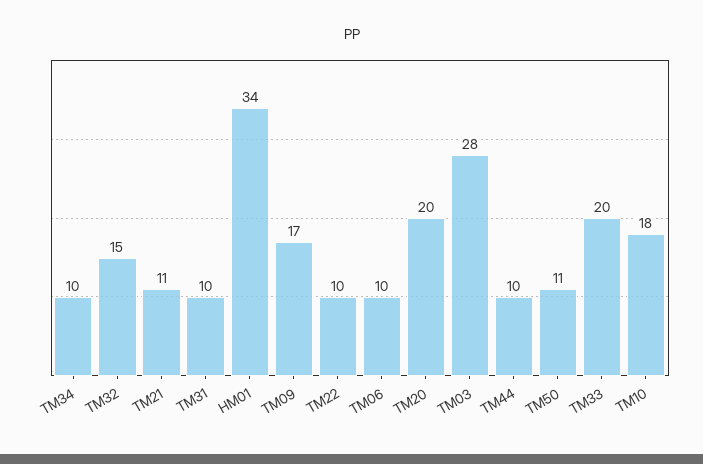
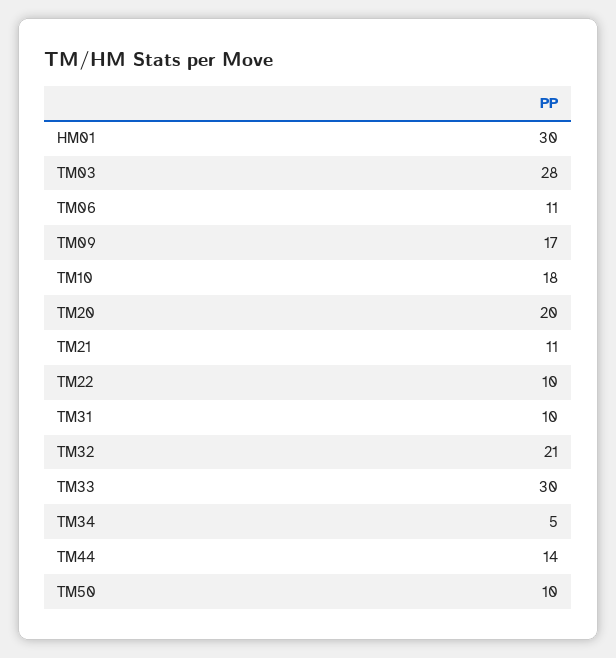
  {
-   "TM34": 10,
+   "TM34": 5,
-   "TM32": 15,
+   "TM32": 21,
    "TM21": 11,
    "TM31": 10,
-   "HM01": 34,
+   "HM01": 30,
    "TM09": 17,
    "TM22": 10,
-   "TM06": 10,
+   "TM06": 11,
    "TM20": 20,
    "TM03": 28,
-   "TM44": 10,
+   "TM44": 14,
-   "TM50": 11,
+   "TM50": 10,
-   "TM33": 20,
+   "TM33": 30,
    "TM10": 18
  }

